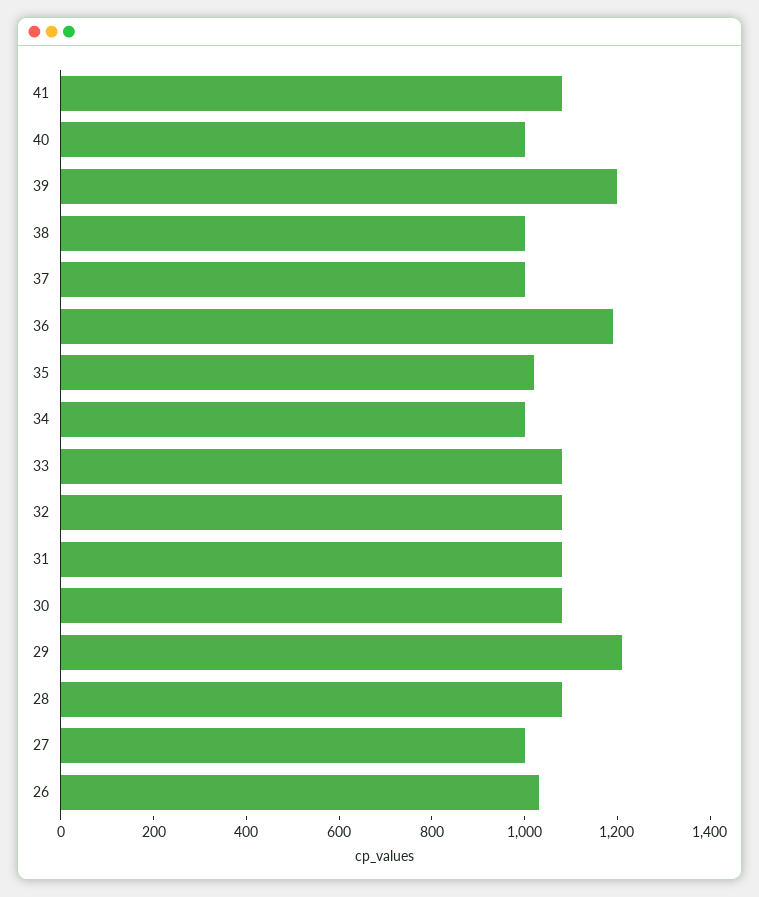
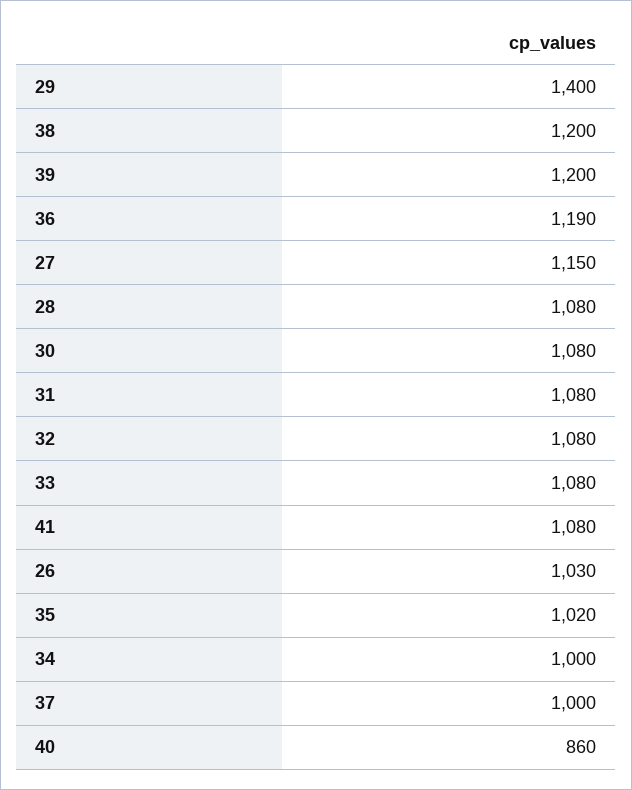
  {
    "41": 1080,
-   "40": 1000,
+   "40": 860,
    "39": 1200,
-   "38": 1000,
+   "38": 1200,
    "37": 1000,
    "36": 1190,
    "35": 1020,
    "34": 1000,
    "33": 1080,
    "32": 1080,
    "31": 1080,
    "30": 1080,
-   "29": 1200,
+   "29": 1400,
    "28": 1080,
-   "27": 1000,
+   "27": 1150,
    "26": 1030
  }

